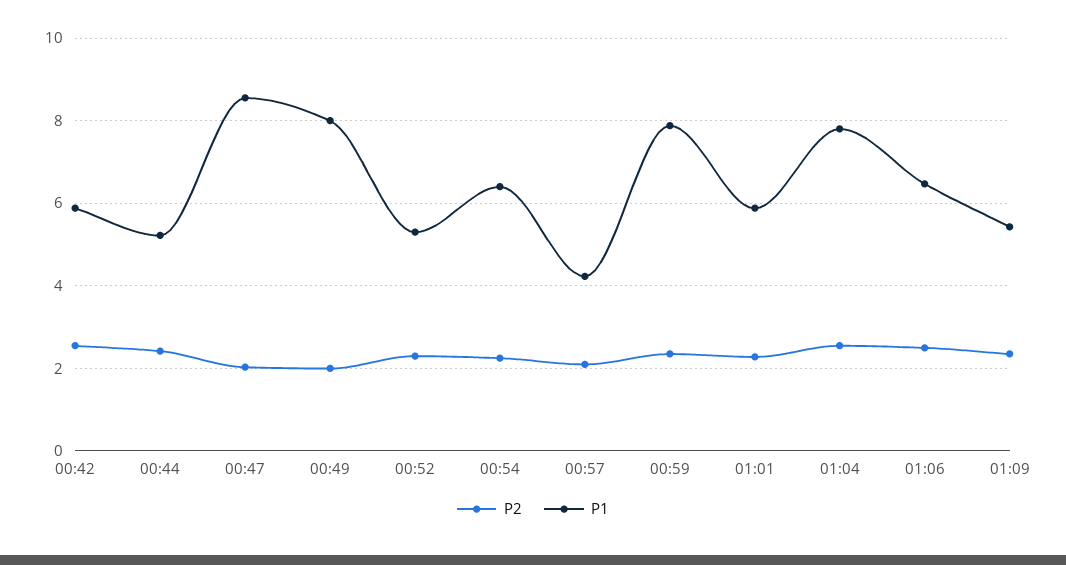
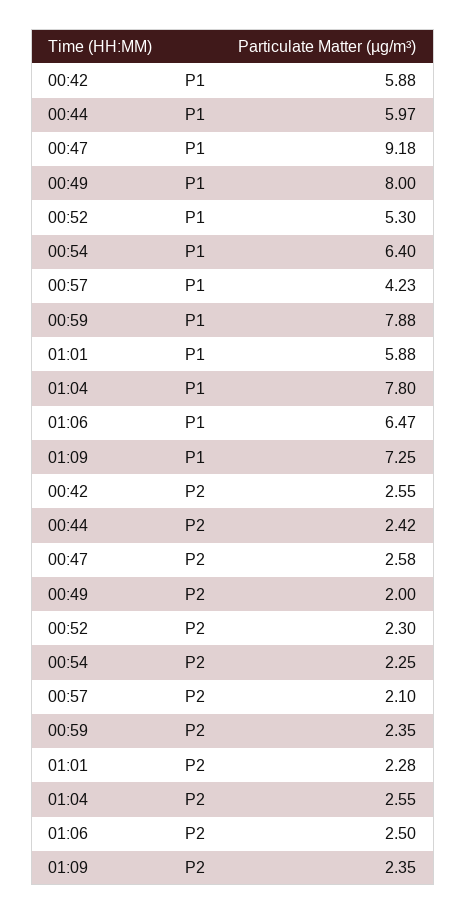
  {
    "P2": {
      "00:42": 2.55,
      "00:44": 2.42,
-     "00:47": 2,
+     "00:47": 2.58,
      "00:49": 2,
      "00:52": 2.3,
      "00:54": 2.25,
      "00:57": 2.1,
      "00:59": 2.35,
      "01:01": 2.28,
      "01:04": 2.55,
      "01:06": 2.5,
      "01:09": 2.35
    },
    "P1": {
      "00:42": 5.88,
-     "00:44": 5.2,
+     "00:44": 5.97,
-     "00:47": 8.6,
+     "00:47": 9.18,
      "00:49": 8,
      "00:52": 5.3,
      "00:54": 6.4,
      "00:57": 4.23,
      "00:59": 7.88,
      "01:01": 5.88,
      "01:04": 7.8,
      "01:06": 6.47,
-     "01:09": 5.4
+     "01:09": 7.25
    }
  }

